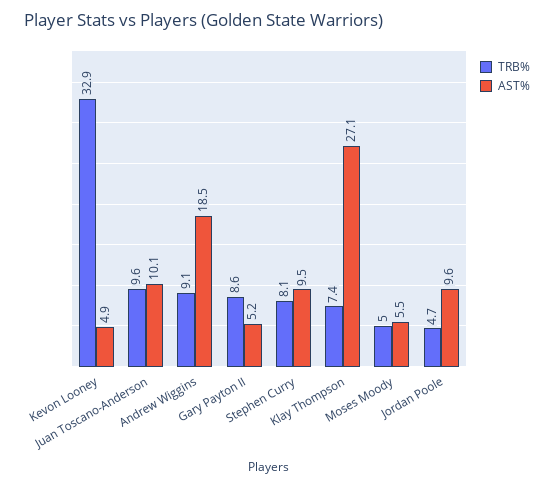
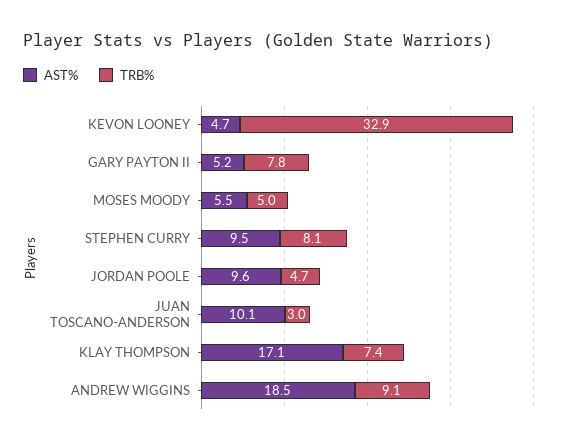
  {
    "TRB%": {
      "Kevon Looney": 32.9,
-     "Juan Toscano-Anderson": 9.6,
+     "Juan Toscano-Anderson": 3,
      "Andrew Wiggins": 9.1,
-     "Gary Payton II": 8.6,
+     "Gary Payton II": 7.8,
      "Stephen Curry": 8.1,
      "Klay Thompson": 7.4,
      "Moses Moody": 5,
      "Jordan Poole": 4.7
    },
    "AST%": {
-     "Kevon Looney": 4.9,
+     "Kevon Looney": 4.7,
      "Juan Toscano-Anderson": 10.1,
      "Andrew Wiggins": 18.5,
      "Gary Payton II": 5.2,
      "Stephen Curry": 9.5,
-     "Klay Thompson": 27.1,
+     "Klay Thompson": 17.1,
      "Moses Moody": 5.5,
      "Jordan Poole": 9.6
    }
  }

